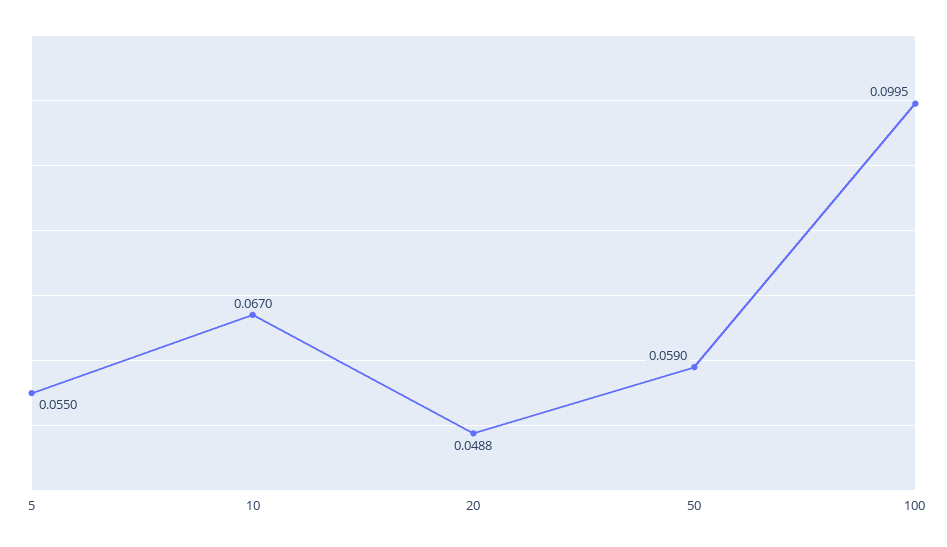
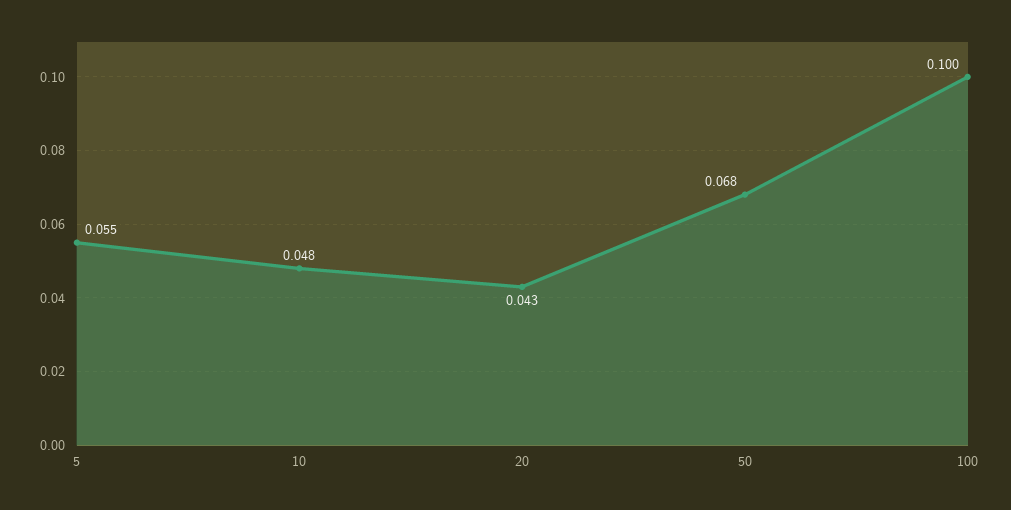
  {
    "5": 0.055,
-   "10": 0.067,
+   "10": 0.048,
-   "20": 0.0488,
+   "20": 0.043,
-   "50": 0.059,
+   "50": 0.068,
    "100": 0.0995
  }

